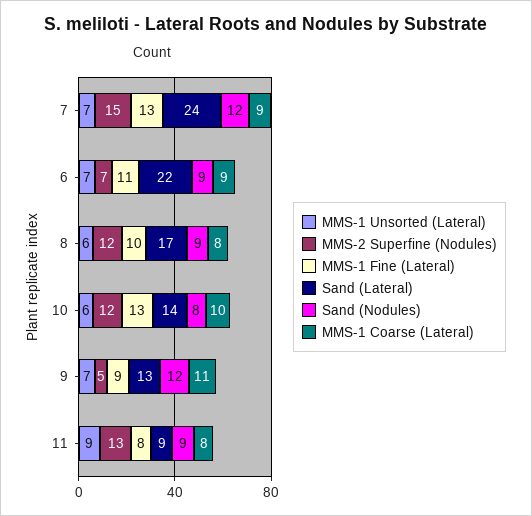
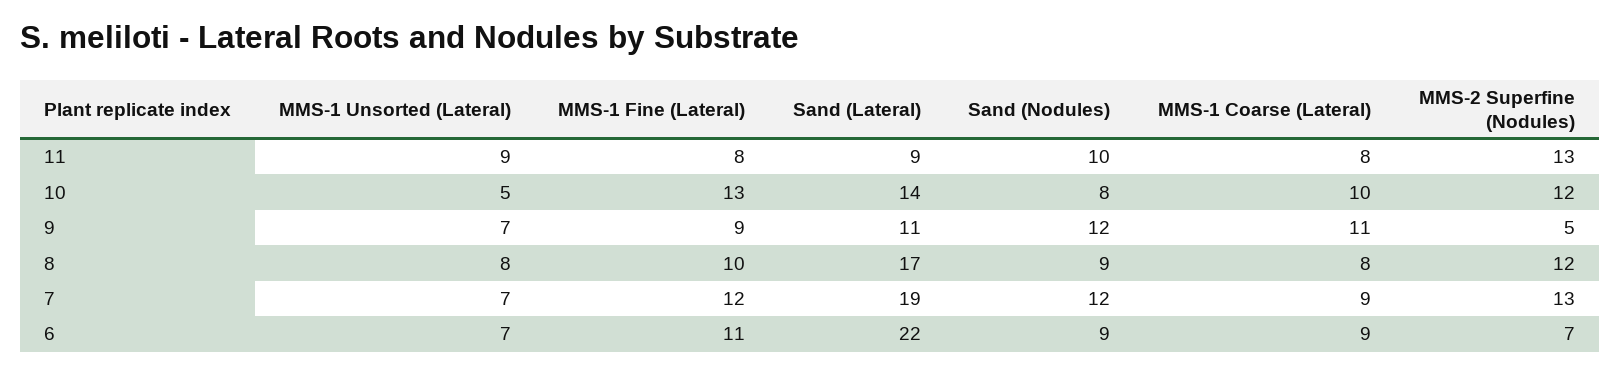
  {
    "MMS-1 Unsorted (Lateral)": {
      "7": 7,
      "6": 7,
-     "8": 6,
+     "8": 8,
-     "10": 6,
+     "10": 5,
      "9": 7,
      "11": 9
    },
    "MMS-2 Superfine (Nodules)": {
-     "7": 15,
+     "7": 13,
      "6": 7,
      "8": 12,
      "10": 12,
      "9": 5,
      "11": 13
    },
    "MMS-1 Fine (Lateral)": {
-     "7": 13,
+     "7": 12,
      "6": 11,
      "8": 10,
      "10": 13,
      "9": 9,
      "11": 8
    },
    "Sand (Lateral)": {
-     "7": 24,
+     "7": 19,
      "6": 22,
      "8": 17,
      "10": 14,
-     "9": 13,
+     "9": 11,
      "11": 9
    },
    "Sand (Nodules)": {
      "7": 12,
      "6": 9,
      "8": 9,
      "10": 8,
      "9": 12,
-     "11": 9
+     "11": 10
    },
    "MMS-1 Coarse (Lateral)": {
      "7": 9,
      "6": 9,
      "8": 8,
      "10": 10,
      "9": 11,
      "11": 8
    }
  }

